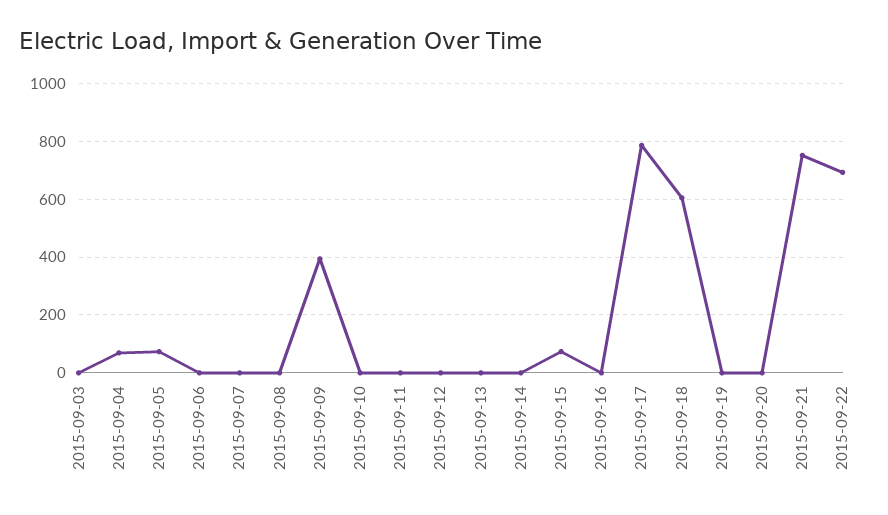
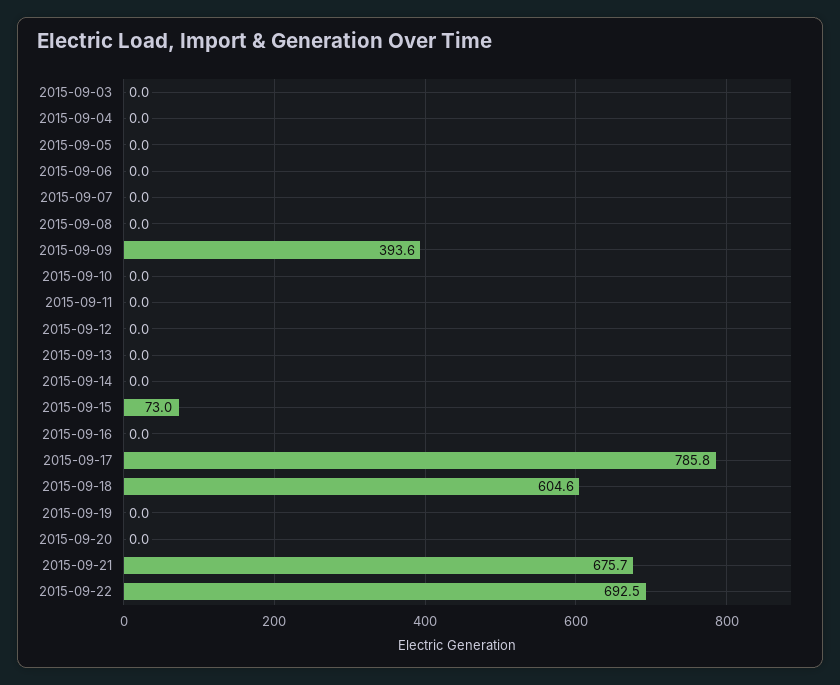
  {
    "2015-09-03": 0,
-   "2015-09-04": 75,
+   "2015-09-04": 0,
-   "2015-09-05": 75,
+   "2015-09-05": 0,
    "2015-09-06": 0,
    "2015-09-07": 0,
    "2015-09-08": 0,
    "2015-09-09": 393.6,
    "2015-09-10": 0,
    "2015-09-11": 0,
    "2015-09-12": 0,
    "2015-09-13": 0,
    "2015-09-14": 0,
    "2015-09-15": 73,
    "2015-09-16": 0,
    "2015-09-17": 785.8,
    "2015-09-18": 604.6,
    "2015-09-19": 0,
    "2015-09-20": 0,
-   "2015-09-21": 750,
+   "2015-09-21": 675.7,
    "2015-09-22": 692.5
  }

